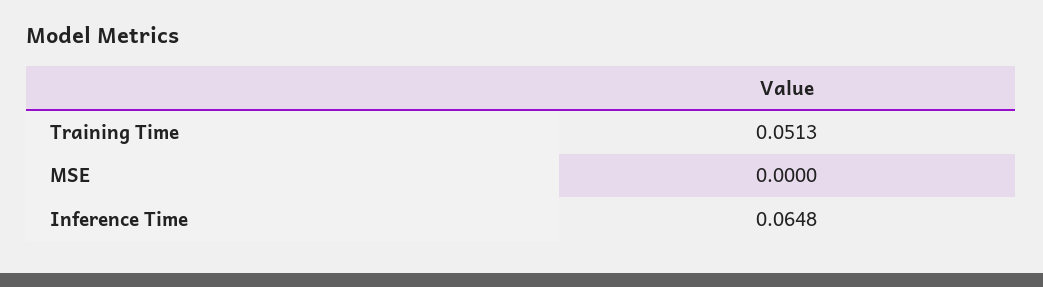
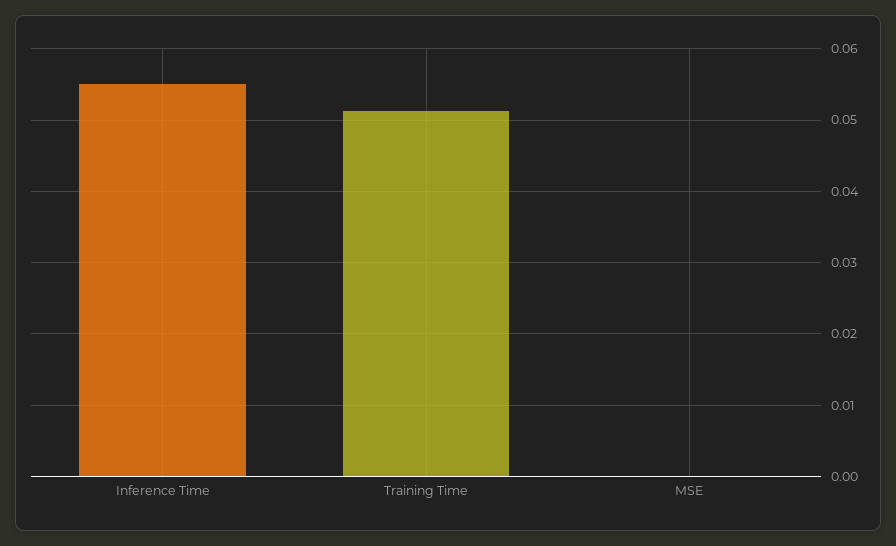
  {
    "Training Time": 0.0513,
    "MSE": 0,
-   "Inference Time": 0.0648
+   "Inference Time": 0.055
  }

